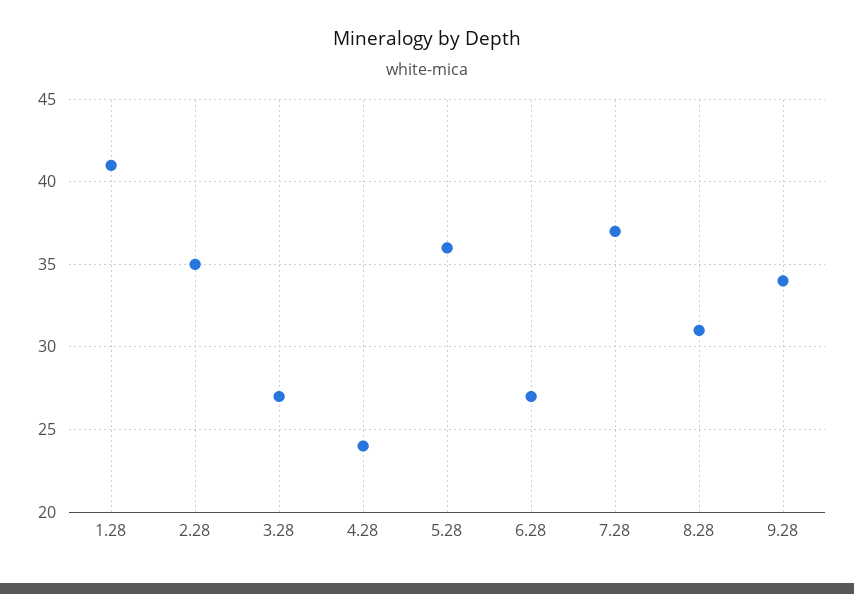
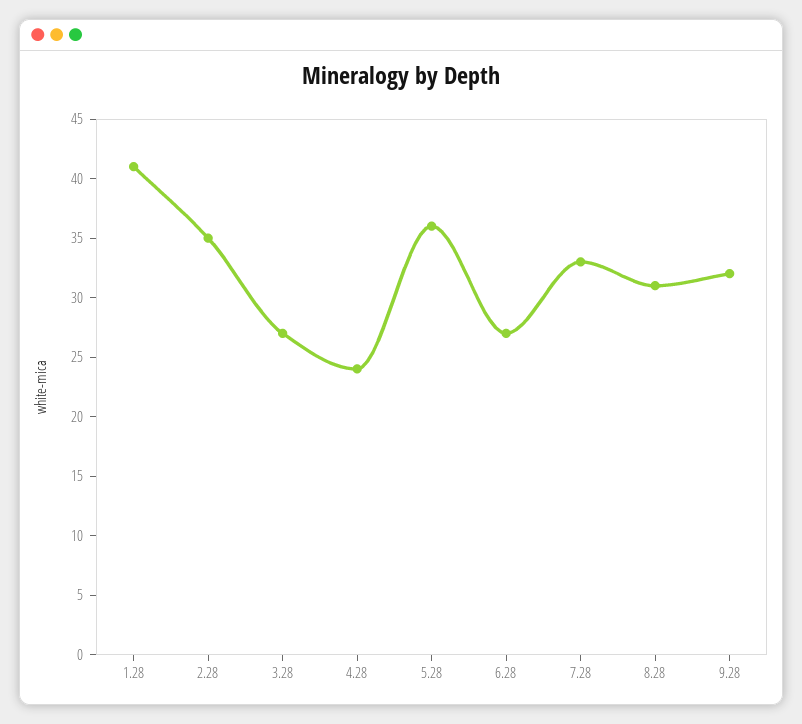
  {
    "1.28": 41,
    "2.28": 35,
    "3.28": 27,
    "4.28": 24,
    "5.28": 36,
    "6.28": 27,
-   "7.28": 37,
+   "7.28": 33,
    "8.28": 31,
-   "9.28": 34
+   "9.28": 32
  }

